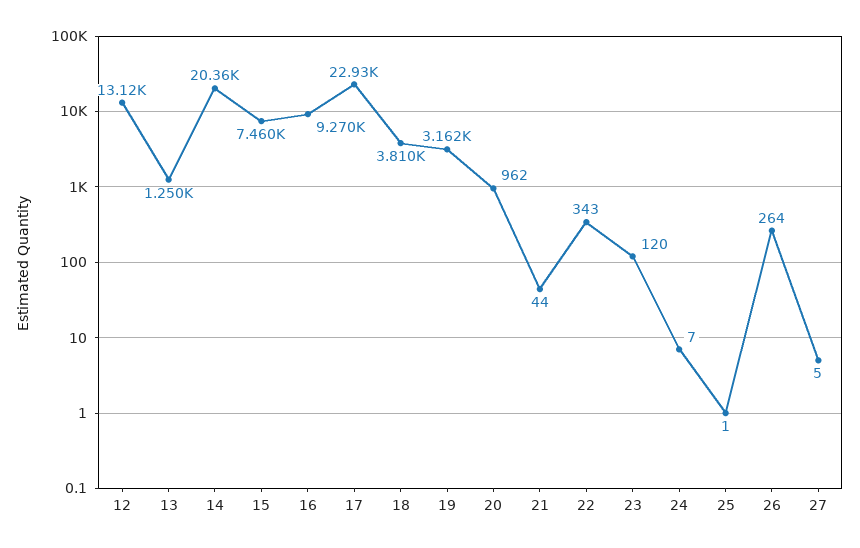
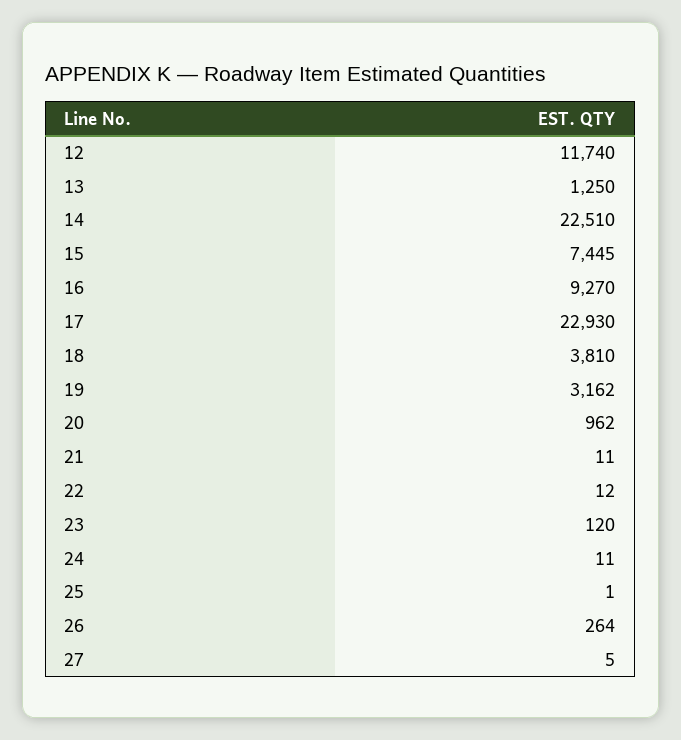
  {
-   "12": 13120,
+   "12": 11740,
    "13": 1250,
-   "14": 20360,
+   "14": 22510,
-   "15": 7460,
+   "15": 7445,
    "16": 9270,
    "17": 22930,
    "18": 3810,
    "19": 3162,
    "20": 962,
-   "21": 44,
+   "21": 11,
-   "22": 343,
+   "22": 12,
    "23": 120,
-   "24": 7,
+   "24": 11,
    "25": 1,
    "26": 264,
    "27": 5
  }

